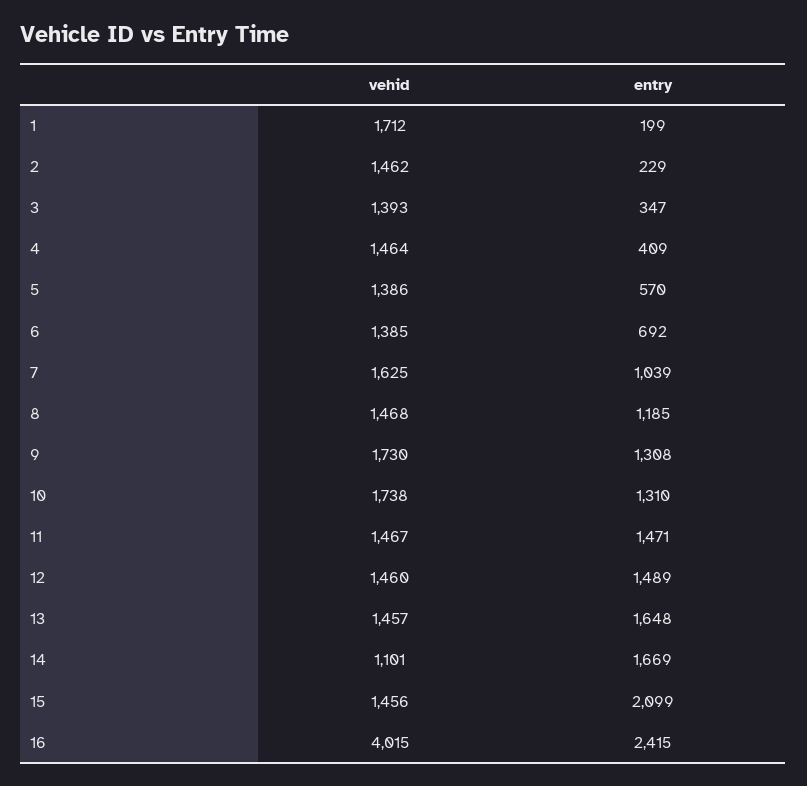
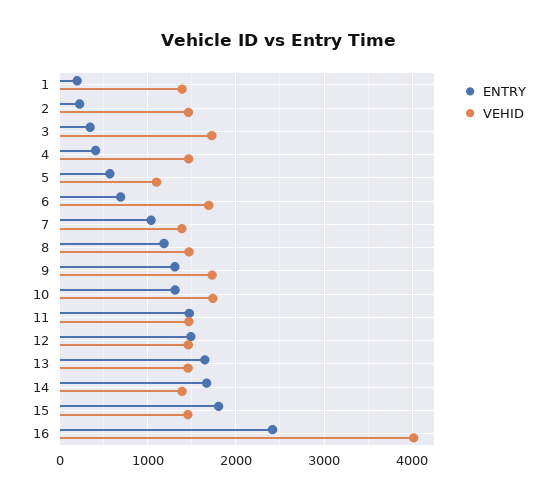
  {
    "vehid": {
-     "1": 1712,
+     "1": 1400,
      "2": 1462,
-     "3": 1393,
+     "3": 1700,
      "4": 1464,
-     "5": 1386,
+     "5": 1100,
-     "6": 1385,
+     "6": 1700,
-     "7": 1625,
+     "7": 1400,
      "8": 1468,
      "9": 1730,
      "10": 1738,
      "11": 1467,
      "12": 1460,
      "13": 1457,
-     "14": 1101,
+     "14": 1400,
      "15": 1456,
      "16": 4015
    },
    "entry": {
      "1": 199,
      "2": 229,
      "3": 347,
      "4": 409,
      "5": 570,
      "6": 692,
      "7": 1039,
      "8": 1185,
      "9": 1308,
      "10": 1310,
      "11": 1471,
      "12": 1489,
      "13": 1648,
      "14": 1669,
-     "15": 2099,
+     "15": 1800,
      "16": 2415
    }
  }

